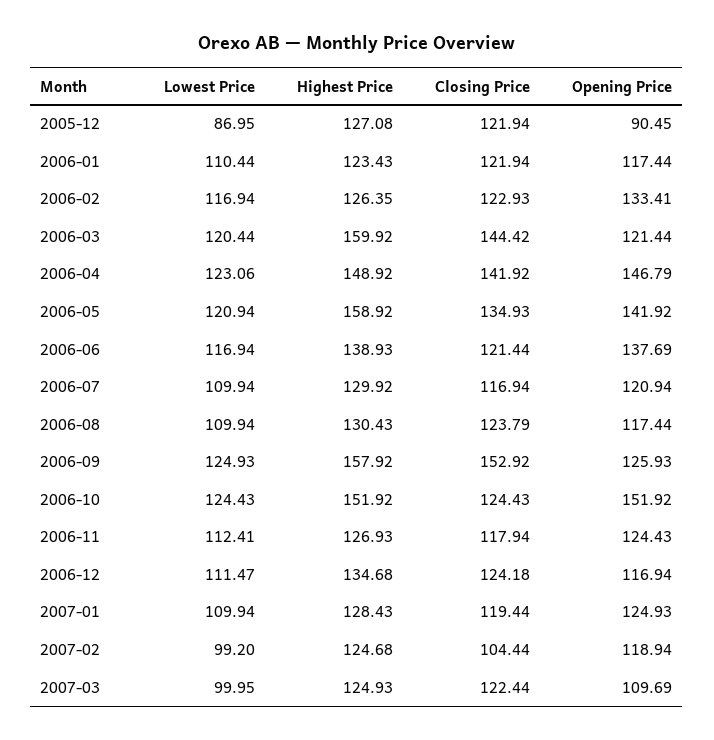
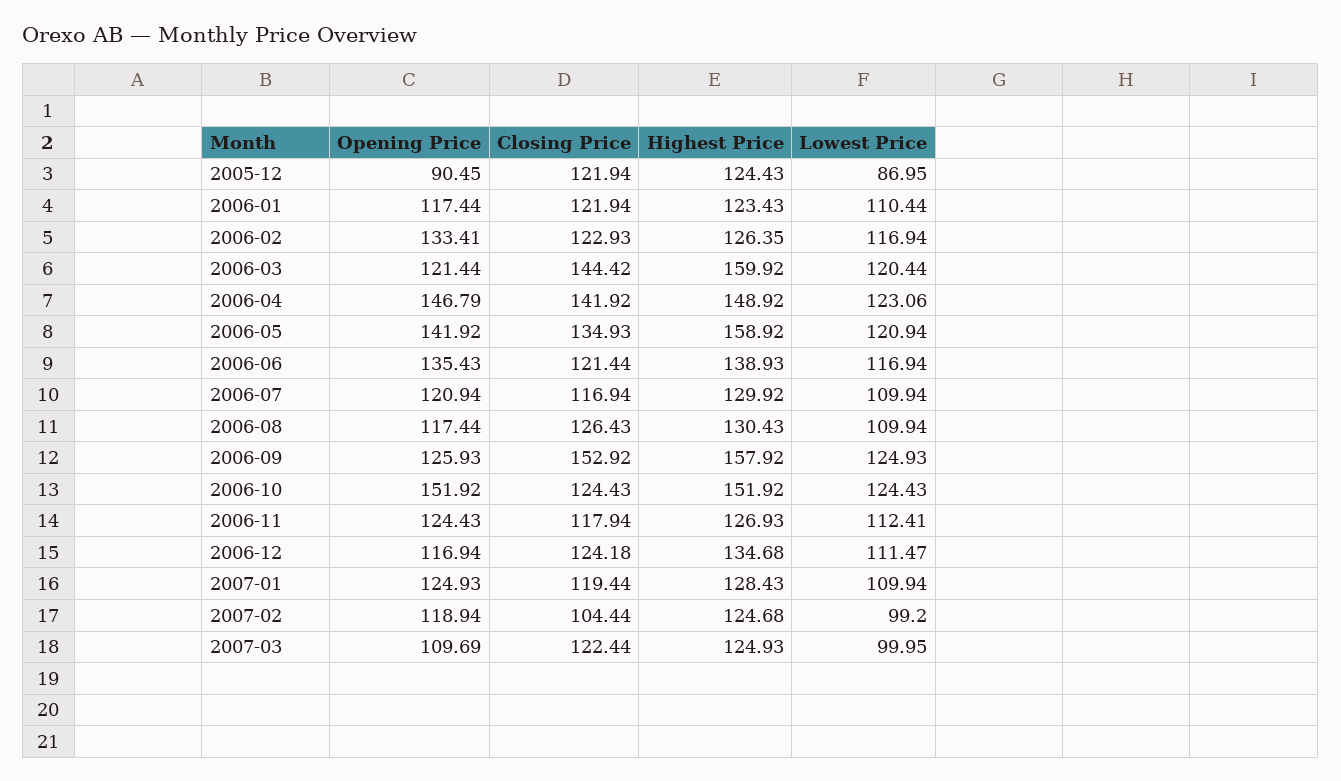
  {
    "Lowest Price": {
      "2005-12": 86.95,
      "2006-01": 110.44,
      "2006-02": 116.94,
      "2006-03": 120.44,
      "2006-04": 123.06,
      "2006-05": 120.94,
      "2006-06": 116.94,
      "2006-07": 109.94,
      "2006-08": 109.94,
      "2006-09": 124.93,
      "2006-10": 124.43,
      "2006-11": 112.41,
      "2006-12": 111.47,
      "2007-01": 109.94,
      "2007-02": 99.2,
      "2007-03": 99.95
    },
    "Highest Price": {
-     "2005-12": 127.08,
+     "2005-12": 124.43,
      "2006-01": 123.43,
      "2006-02": 126.35,
      "2006-03": 159.92,
      "2006-04": 148.92,
      "2006-05": 158.92,
      "2006-06": 138.93,
      "2006-07": 129.92,
      "2006-08": 130.43,
      "2006-09": 157.92,
      "2006-10": 151.92,
      "2006-11": 126.93,
      "2006-12": 134.68,
      "2007-01": 128.43,
      "2007-02": 124.68,
      "2007-03": 124.93
    },
    "Closing Price": {
      "2005-12": 121.94,
      "2006-01": 121.94,
      "2006-02": 122.93,
      "2006-03": 144.42,
      "2006-04": 141.92,
      "2006-05": 134.93,
      "2006-06": 121.44,
      "2006-07": 116.94,
-     "2006-08": 123.79,
+     "2006-08": 126.43,
      "2006-09": 152.92,
      "2006-10": 124.43,
      "2006-11": 117.94,
      "2006-12": 124.18,
      "2007-01": 119.44,
      "2007-02": 104.44,
      "2007-03": 122.44
    },
    "Opening Price": {
      "2005-12": 90.45,
      "2006-01": 117.44,
      "2006-02": 133.41,
      "2006-03": 121.44,
      "2006-04": 146.79,
      "2006-05": 141.92,
-     "2006-06": 137.69,
+     "2006-06": 135.43,
      "2006-07": 120.94,
      "2006-08": 117.44,
      "2006-09": 125.93,
      "2006-10": 151.92,
      "2006-11": 124.43,
      "2006-12": 116.94,
      "2007-01": 124.93,
      "2007-02": 118.94,
      "2007-03": 109.69
    }
  }

